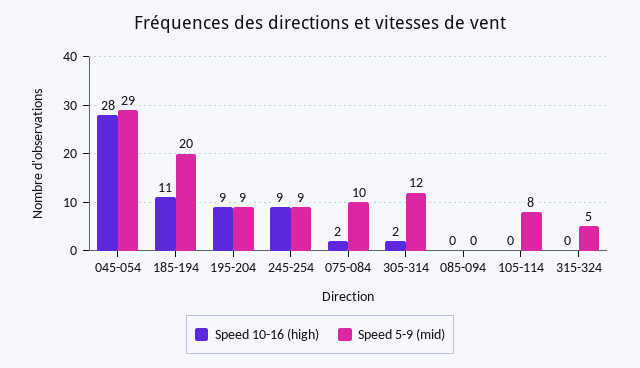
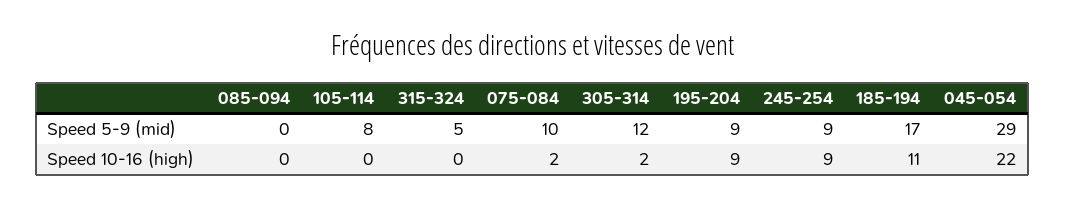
  {
    "Speed 10-16 (high)": {
-     "045-054": 28,
+     "045-054": 22,
      "185-194": 11,
      "195-204": 9,
      "245-254": 9,
      "075-084": 2,
      "305-314": 2,
      "085-094": 0,
      "105-114": 0,
      "315-324": 0
    },
    "Speed 5-9 (mid)": {
      "045-054": 29,
-     "185-194": 20,
+     "185-194": 17,
      "195-204": 9,
      "245-254": 9,
      "075-084": 10,
      "305-314": 12,
      "085-094": 0,
      "105-114": 8,
      "315-324": 5
    }
  }

